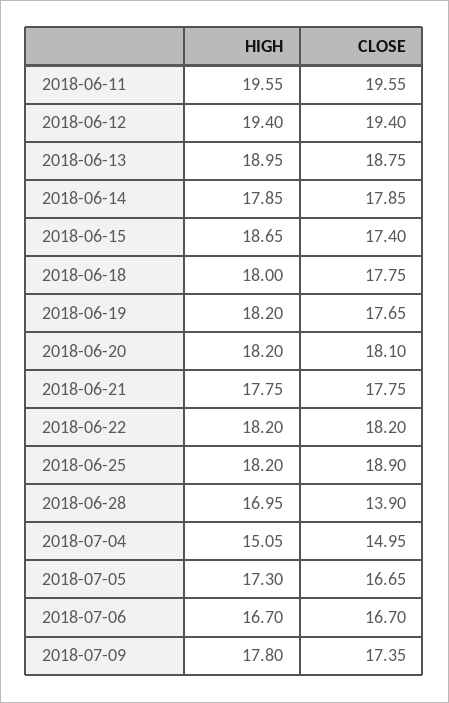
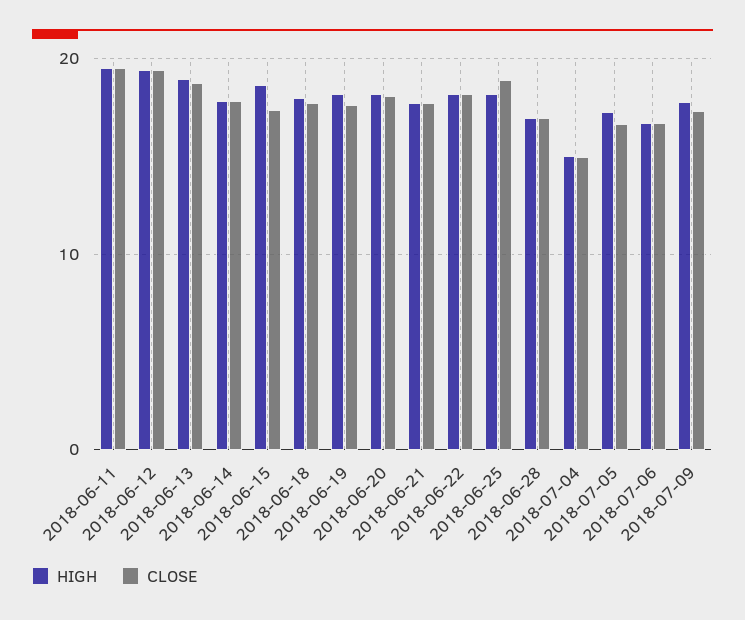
  {
    "HIGH": {
      "2018-06-11": 19.55,
      "2018-06-12": 19.4,
      "2018-06-13": 18.95,
      "2018-06-14": 17.85,
      "2018-06-15": 18.65,
      "2018-06-18": 18,
      "2018-06-19": 18.2,
      "2018-06-20": 18.2,
      "2018-06-21": 17.75,
      "2018-06-22": 18.2,
      "2018-06-25": 18.2,
      "2018-06-28": 16.95,
      "2018-07-04": 15.05,
      "2018-07-05": 17.3,
      "2018-07-06": 16.7,
      "2018-07-09": 17.8
    },
    "CLOSE": {
      "2018-06-11": 19.55,
      "2018-06-12": 19.4,
      "2018-06-13": 18.75,
      "2018-06-14": 17.85,
      "2018-06-15": 17.4,
      "2018-06-18": 17.75,
      "2018-06-19": 17.65,
      "2018-06-20": 18.1,
      "2018-06-21": 17.75,
      "2018-06-22": 18.2,
      "2018-06-25": 18.9,
-     "2018-06-28": 13.9,
+     "2018-06-28": 17,
      "2018-07-04": 14.95,
      "2018-07-05": 16.65,
      "2018-07-06": 16.7,
      "2018-07-09": 17.35
    }
  }

